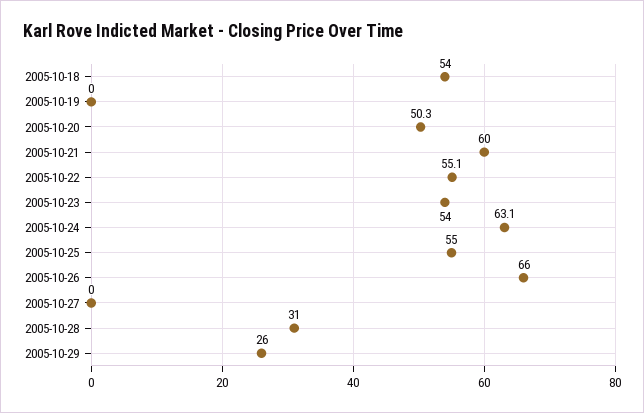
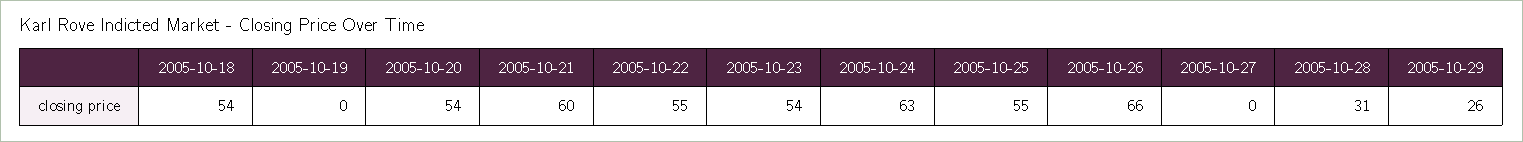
  {
    "2005-10-18": 54,
    "2005-10-19": 0,
-   "2005-10-20": 50.3,
+   "2005-10-20": 54,
    "2005-10-21": 60,
    "2005-10-22": 55.1,
    "2005-10-23": 54,
    "2005-10-24": 63.1,
    "2005-10-25": 55,
    "2005-10-26": 66,
    "2005-10-27": 0,
    "2005-10-28": 31,
    "2005-10-29": 26
  }

